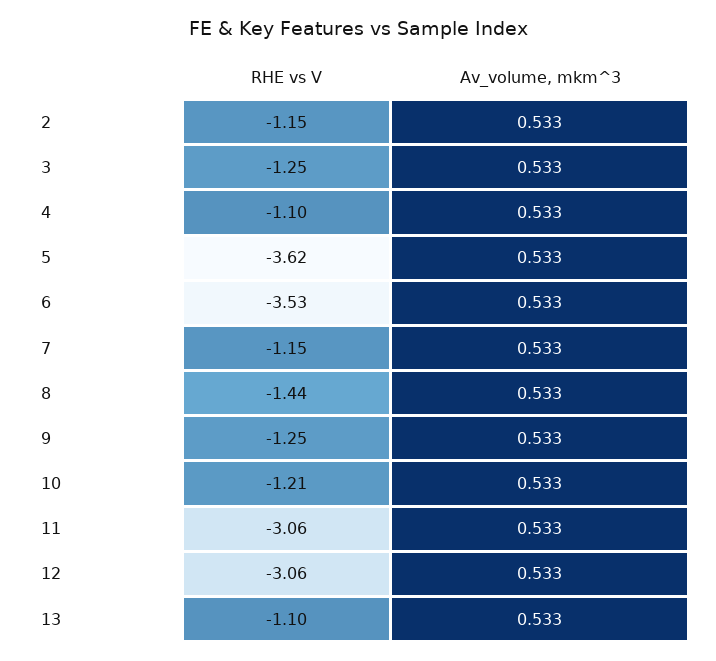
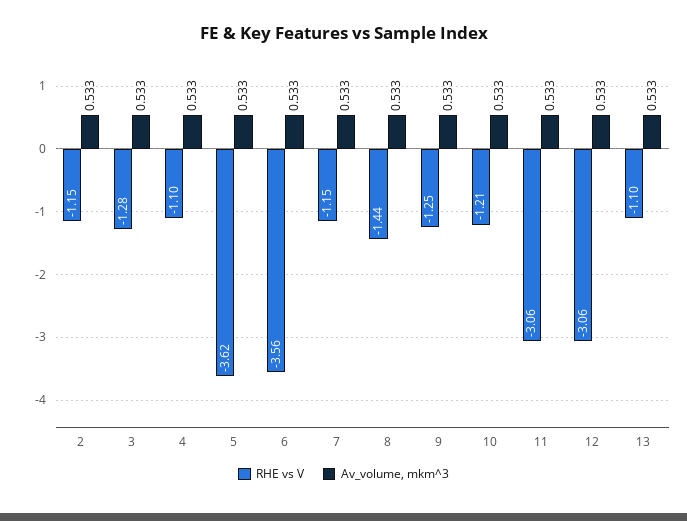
  {
    "RHE vs V": {
      "2": -1.15,
-     "3": -1.25,
+     "3": -1.28,
      "4": -1.1,
      "5": -3.62,
-     "6": -3.53,
+     "6": -3.56,
      "7": -1.15,
      "8": -1.44,
      "9": -1.25,
      "10": -1.21,
      "11": -3.06,
      "12": -3.06,
      "13": -1.1
    },
    "Av_volume, mkm^3": {
      "2": 0.533,
      "3": 0.533,
      "4": 0.533,
      "5": 0.533,
      "6": 0.533,
      "7": 0.533,
      "8": 0.533,
      "9": 0.533,
      "10": 0.533,
      "11": 0.533,
      "12": 0.533,
      "13": 0.533
    }
  }

